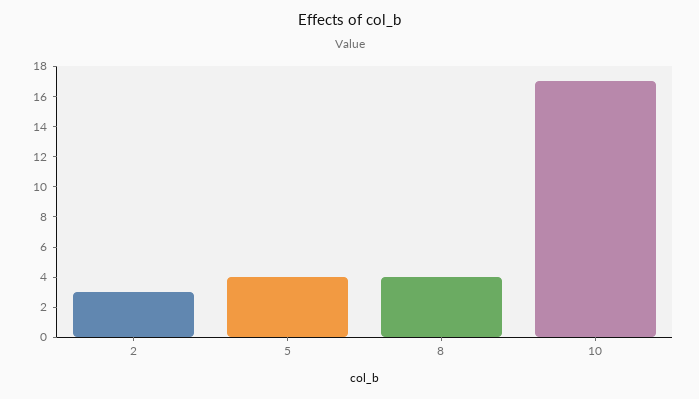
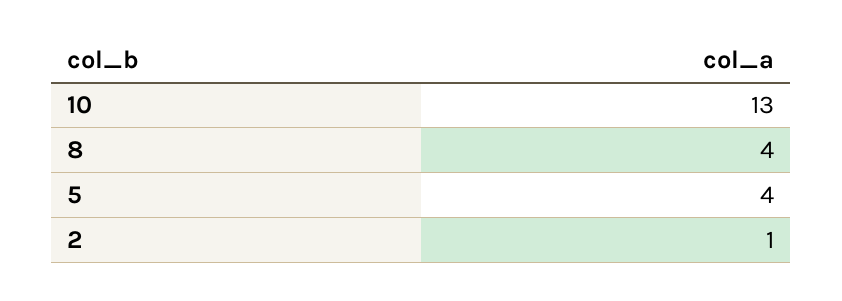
  {
-   "2": 3,
+   "2": 1,
    "5": 4,
    "8": 4,
-   "10": 17
+   "10": 13
  }

